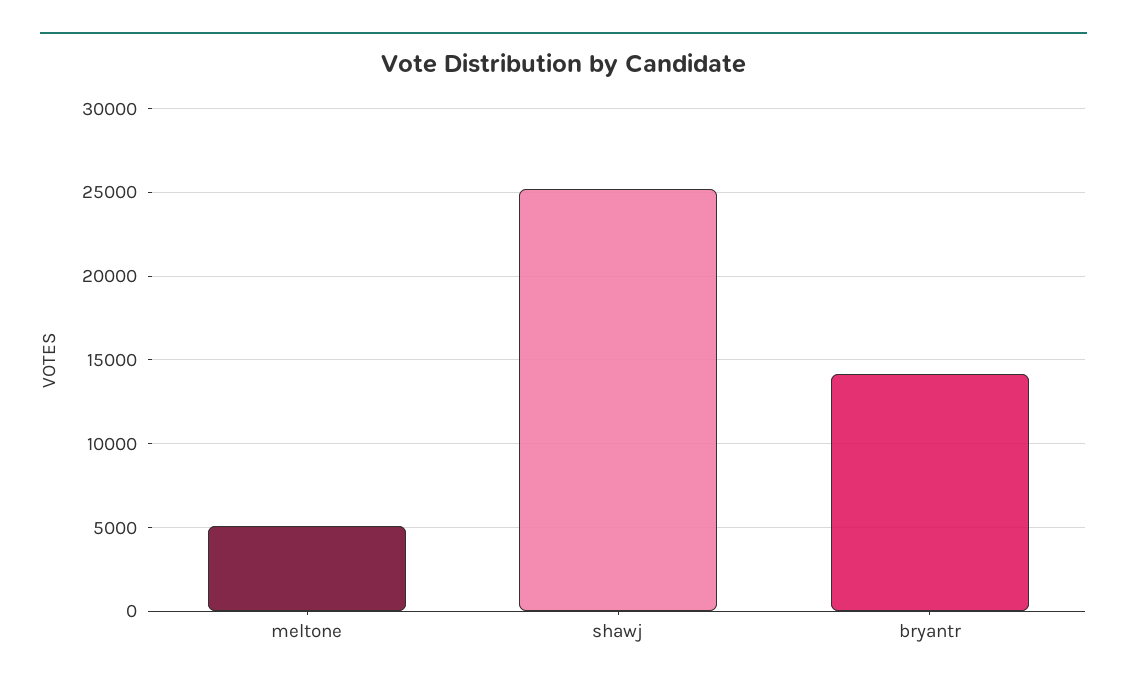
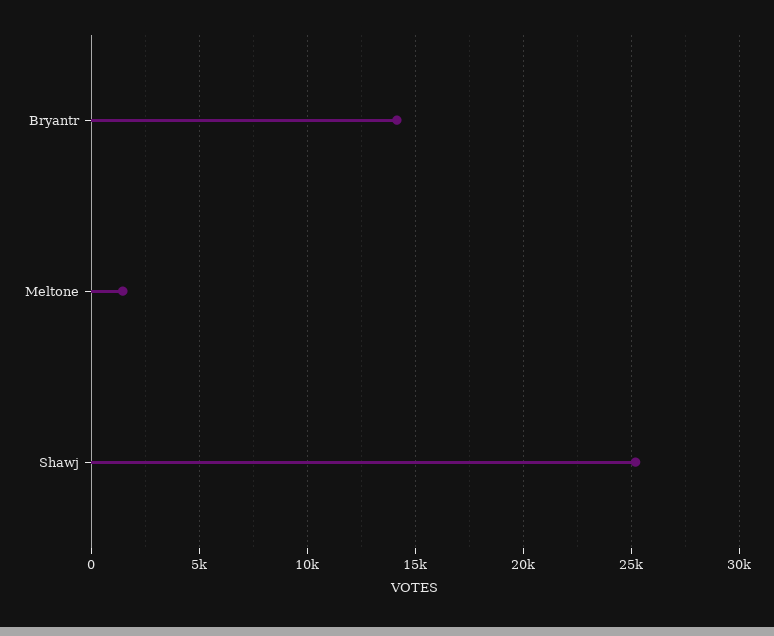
  {
-   "meltone": 5000,
+   "meltone": 1500,
    "shawj": 25000,
    "bryantr": 14000
  }

